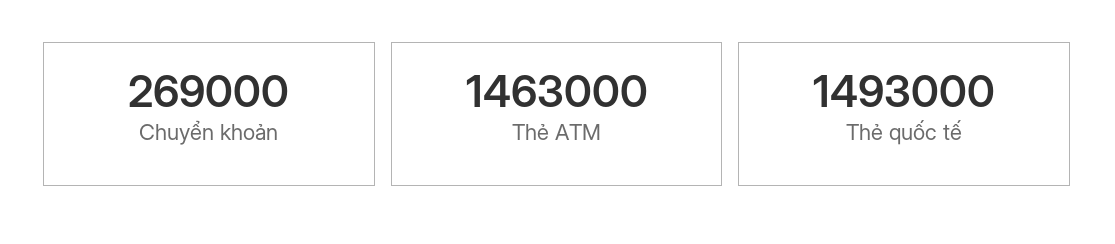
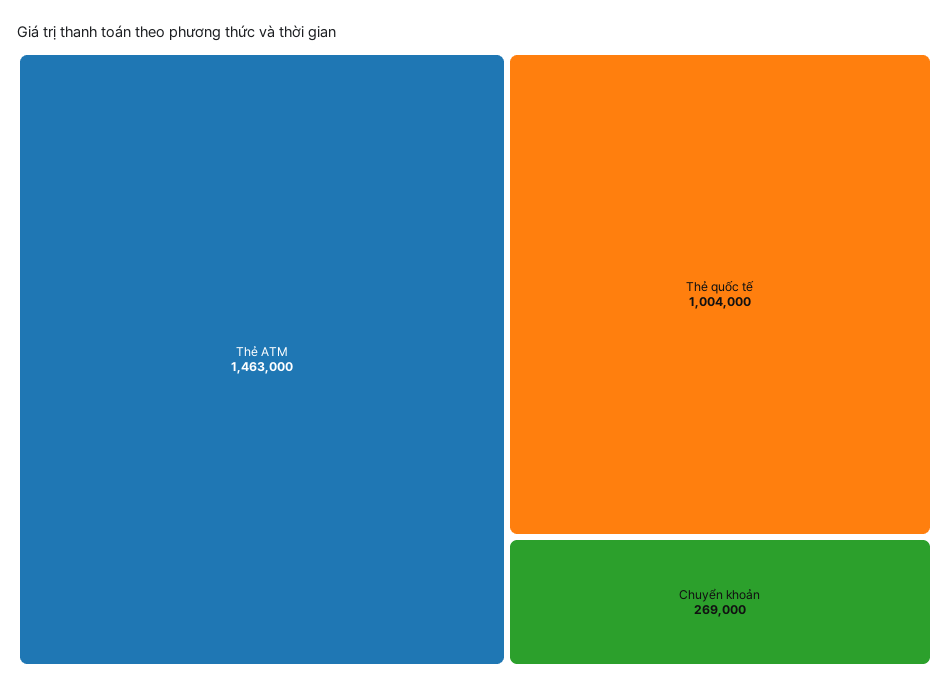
  {
    "Chuyển khoản": 269000,
    "Thẻ ATM": 1463000,
-   "Thẻ quốc tế": 1493000
+   "Thẻ quốc tế": 1004000
  }

